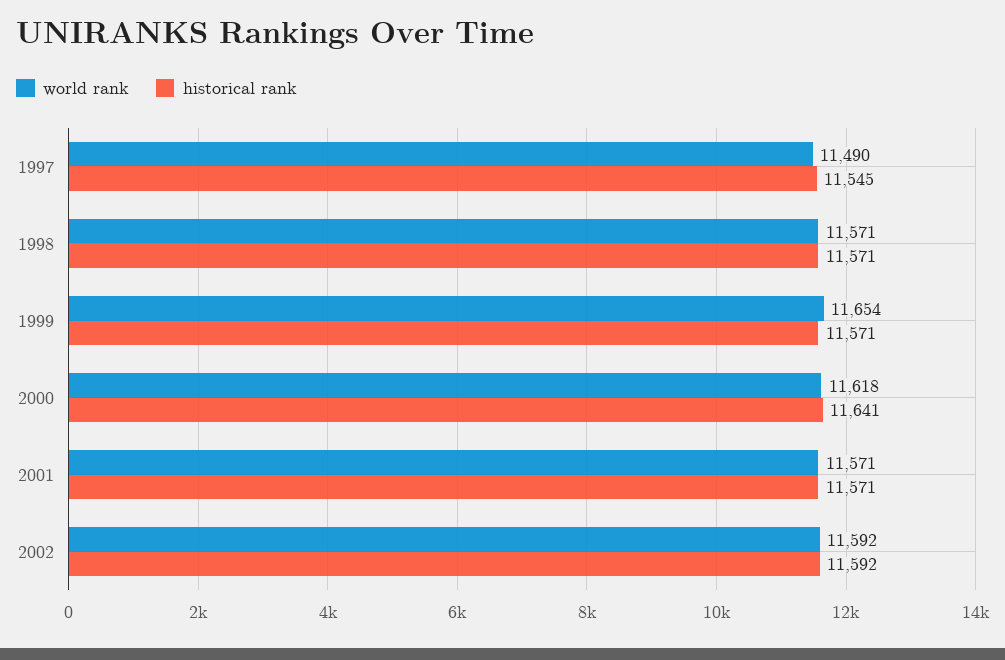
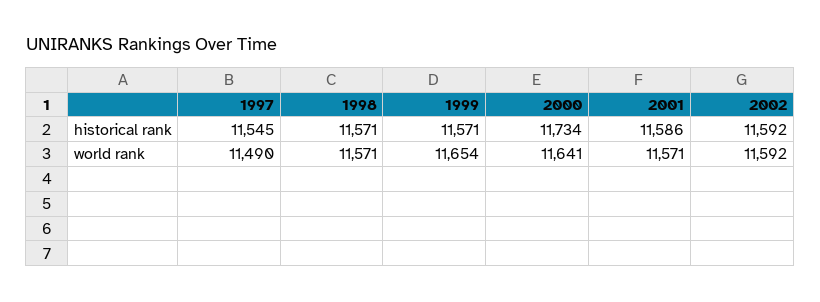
  {
    "world rank": {
      "1997": 11490,
      "1998": 11571,
      "1999": 11654,
-     "2000": 11618,
+     "2000": 11641,
      "2001": 11571,
      "2002": 11592
    },
    "historical rank": {
      "1997": 11545,
      "1998": 11571,
      "1999": 11571,
-     "2000": 11641,
+     "2000": 11734,
-     "2001": 11571,
+     "2001": 11586,
      "2002": 11592
    }
  }

